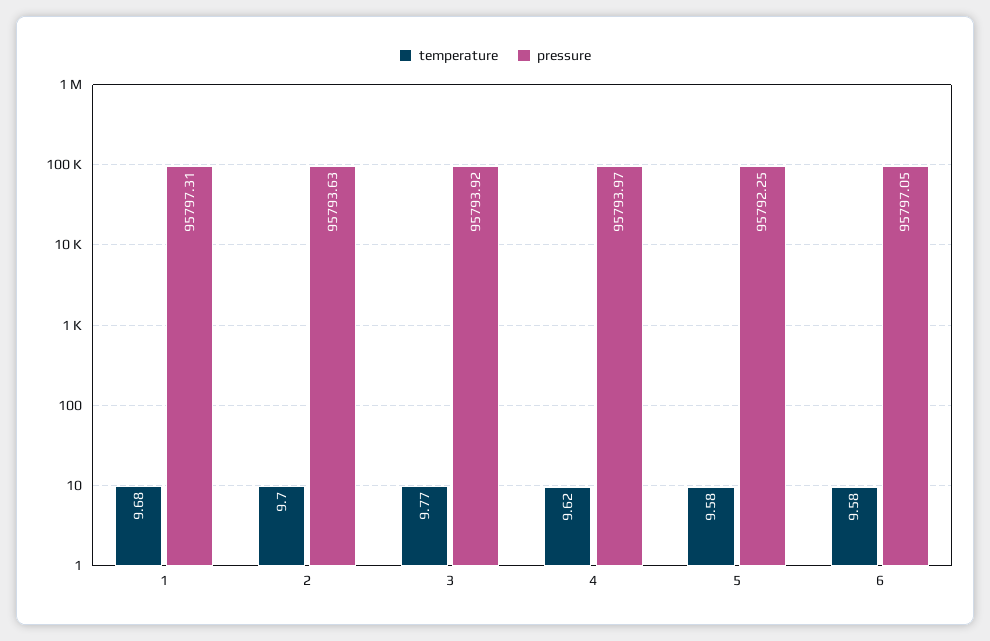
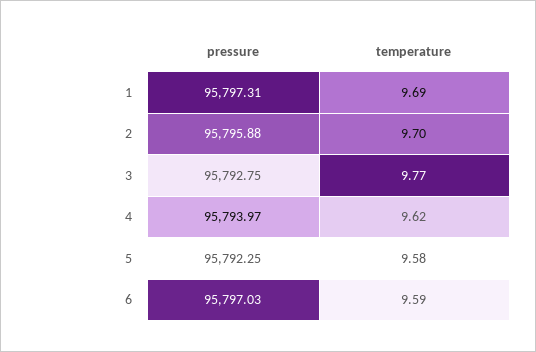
  {
    "temperature": {
-     "1": 9.68,
+     "1": 9.69,
      "2": 9.7,
      "3": 9.77,
      "4": 9.62,
      "5": 9.58,
-     "6": 9.58
+     "6": 9.59
    },
    "pressure": {
      "1": 95797.31,
-     "2": 95793.63,
+     "2": 95795.88,
-     "3": 95793.92,
+     "3": 95792.75,
      "4": 95793.97,
      "5": 95792.25,
-     "6": 95797.05
+     "6": 95797.03
    }
  }

